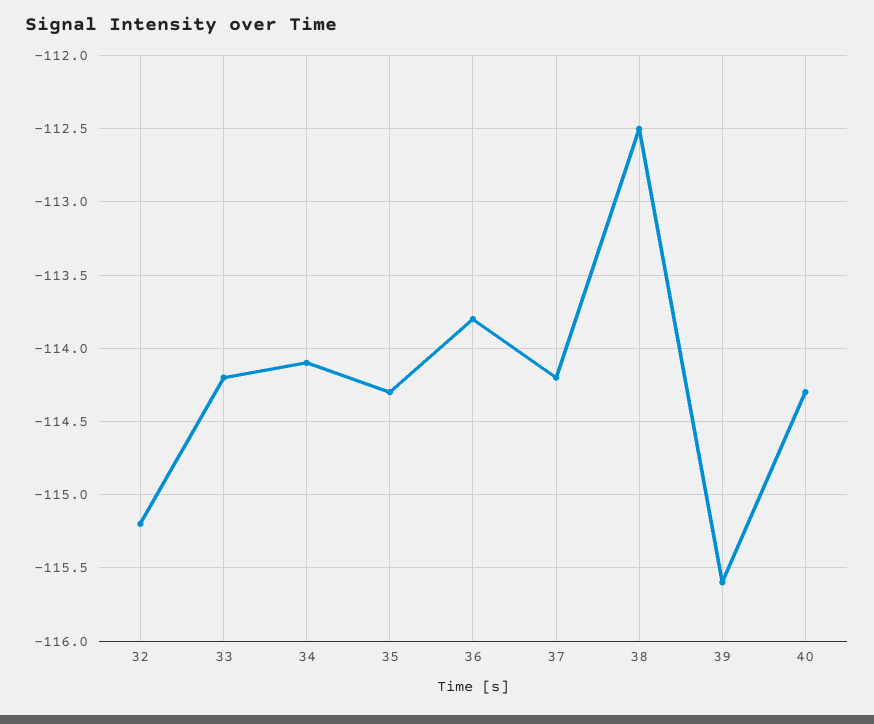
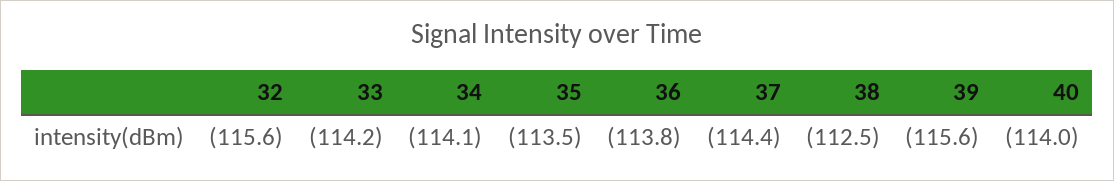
  {
-   "32": -115.2,
+   "32": -115.6,
    "33": -114.2,
    "34": -114.1,
-   "35": -114.3,
+   "35": -113.5,
    "36": -113.8,
-   "37": -114.2,
+   "37": -114.4,
    "38": -112.5,
    "39": -115.6,
-   "40": -114.3
+   "40": -114
  }

